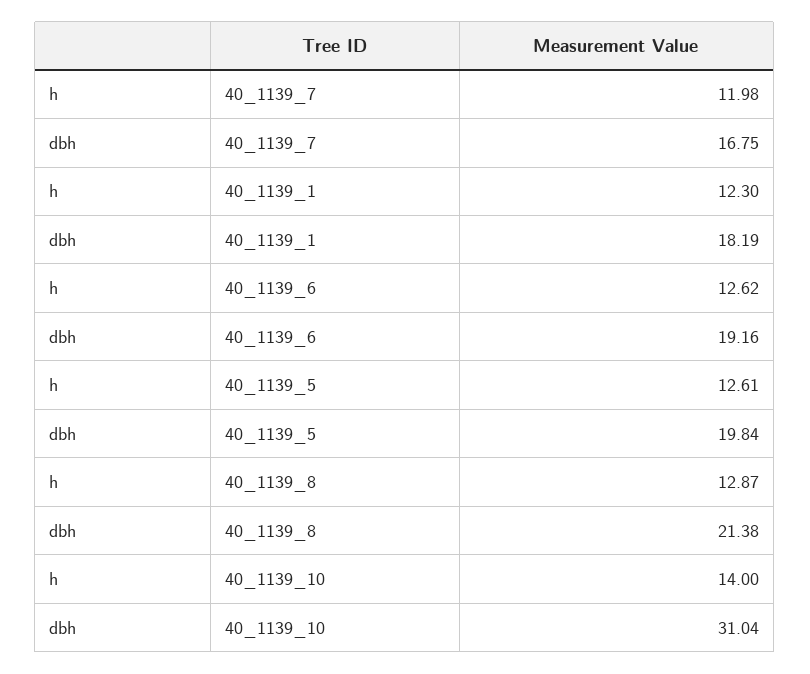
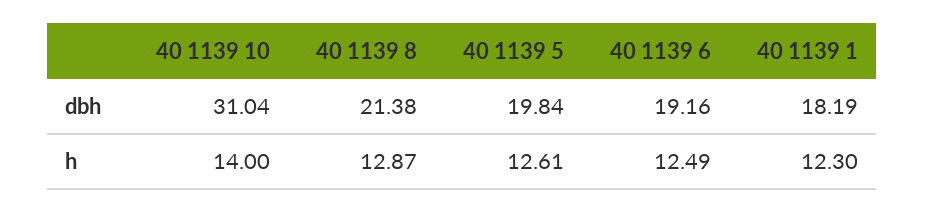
  {
    "h": {
-     "40_1139_7": 11.98,
      "40_1139_1": 12.3,
-     "40_1139_6": 12.62,
+     "40_1139_6": 12.49,
      "40_1139_5": 12.61,
      "40_1139_8": 12.87,
      "40_1139_10": 14
    },
    "dbh": {
-     "40_1139_7": 16.75,
      "40_1139_1": 18.19,
      "40_1139_6": 19.16,
      "40_1139_5": 19.84,
      "40_1139_8": 21.38,
      "40_1139_10": 31.04
    }
  }

